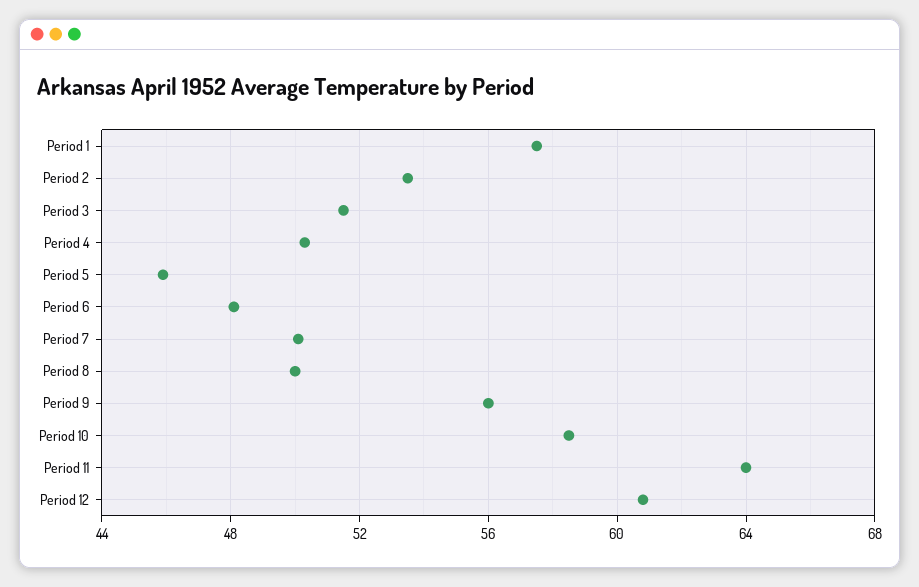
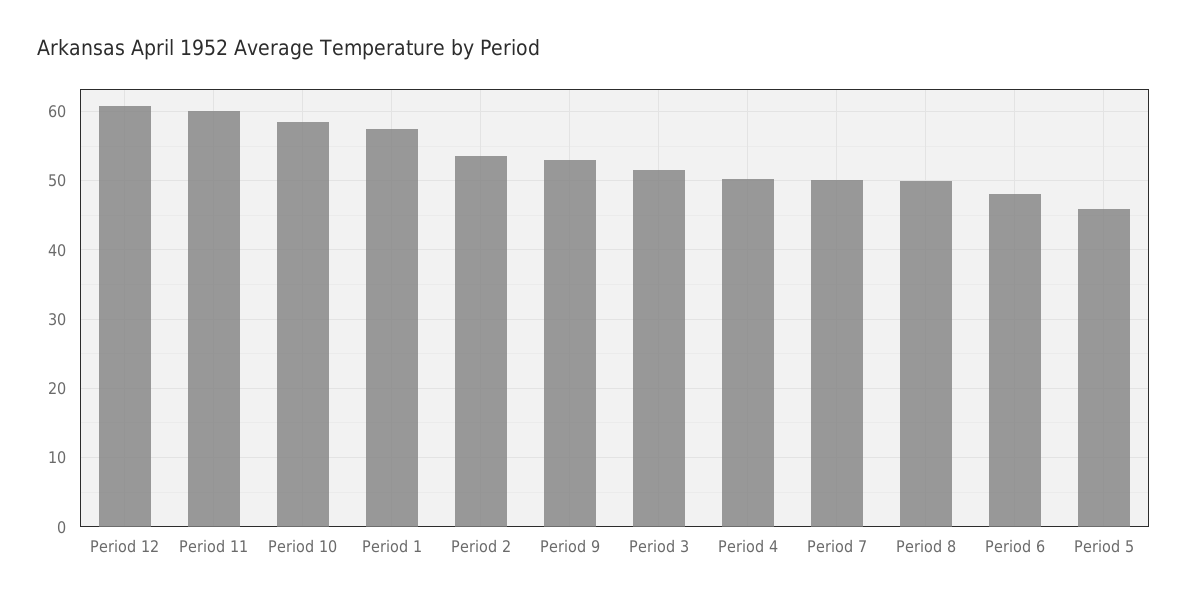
  {
    "Period 1": 57.5,
    "Period 2": 53.5,
    "Period 3": 51.5,
    "Period 4": 50.5,
    "Period 5": 46,
    "Period 6": 48,
    "Period 7": 50,
    "Period 8": 50,
-   "Period 9": 56,
+   "Period 9": 53,
    "Period 10": 58.5,
-   "Period 11": 64,
+   "Period 11": 60,
    "Period 12": 61
  }

